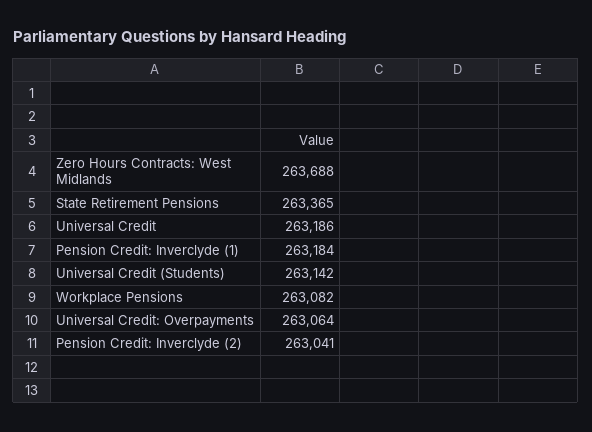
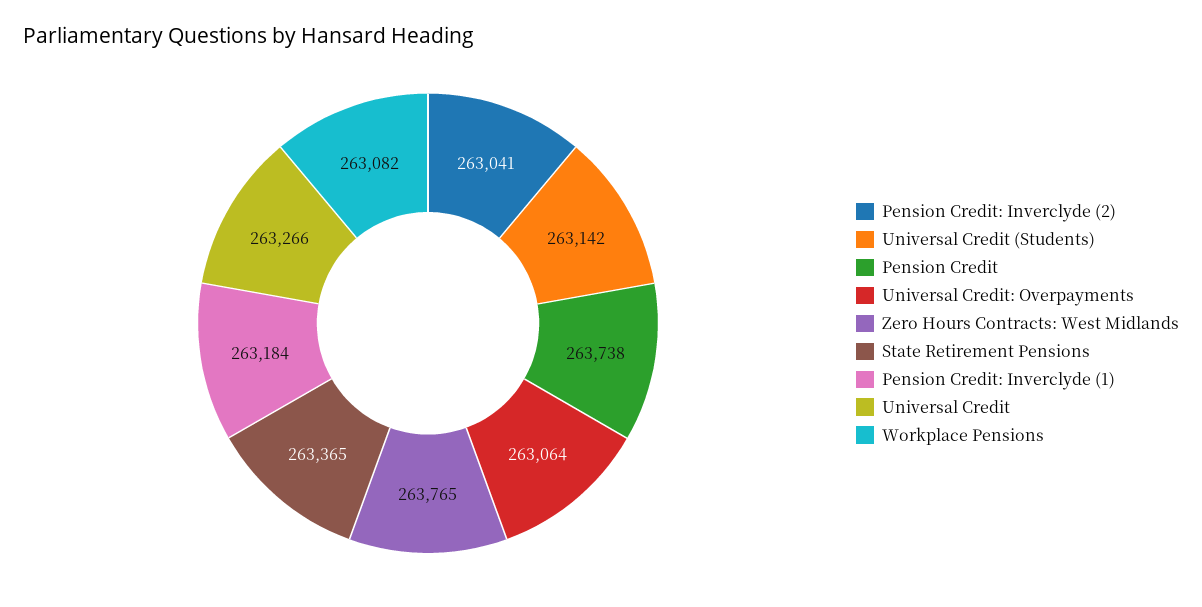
  {
-   "Zero Hours Contracts: West Midlands": 263688,
+   "Zero Hours Contracts: West Midlands": 263765,
    "State Retirement Pensions": 263365,
-   "Universal Credit": 263186,
+   "Universal Credit": 263266,
    "Pension Credit: Inverclyde (1)": 263184,
    "Universal Credit (Students)": 263142,
    "Workplace Pensions": 263082,
    "Universal Credit: Overpayments": 263064,
-   "Pension Credit: Inverclyde (2)": 263041
+   "Pension Credit: Inverclyde (2)": 263041,
+   "Pension Credit": 263738
  }

